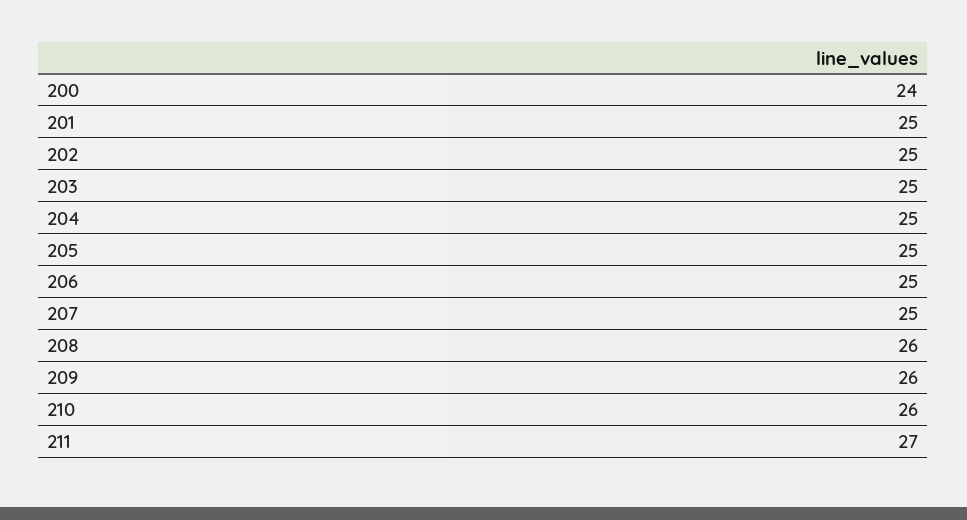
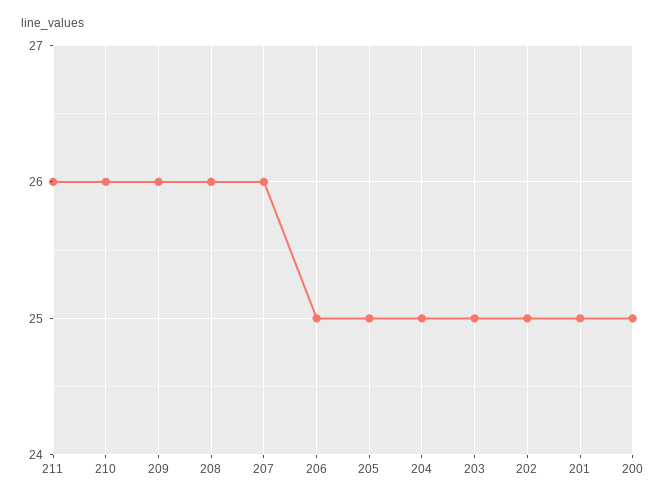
  {
-   "200": 24,
+   "200": 25,
    "201": 25,
    "202": 25,
    "203": 25,
    "204": 25,
    "205": 25,
    "206": 25,
-   "207": 25,
+   "207": 26,
    "208": 26,
    "209": 26,
    "210": 26,
-   "211": 27
+   "211": 26
  }

